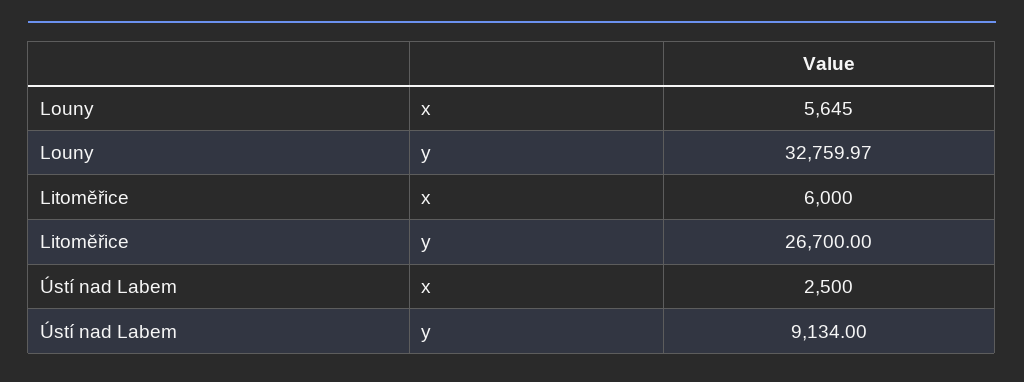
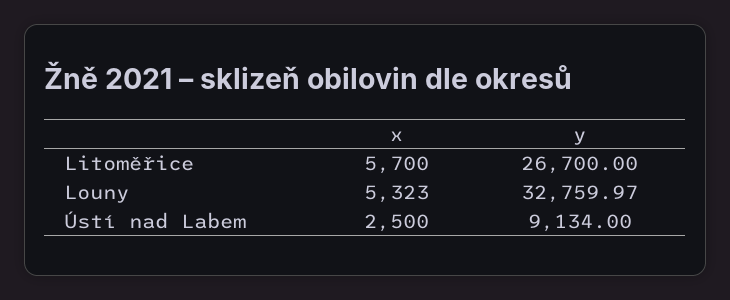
  {
    "Louny": {
-     "x": 5645,
+     "x": 5323,
      "y": 32759.97
    },
    "Litoměřice": {
-     "x": 6000,
+     "x": 5700,
      "y": 26700
    },
    "Ústí nad Labem": {
      "x": 2500,
      "y": 9134
    }
  }

